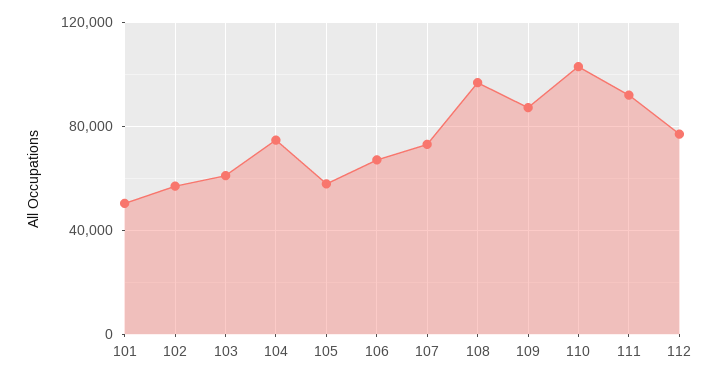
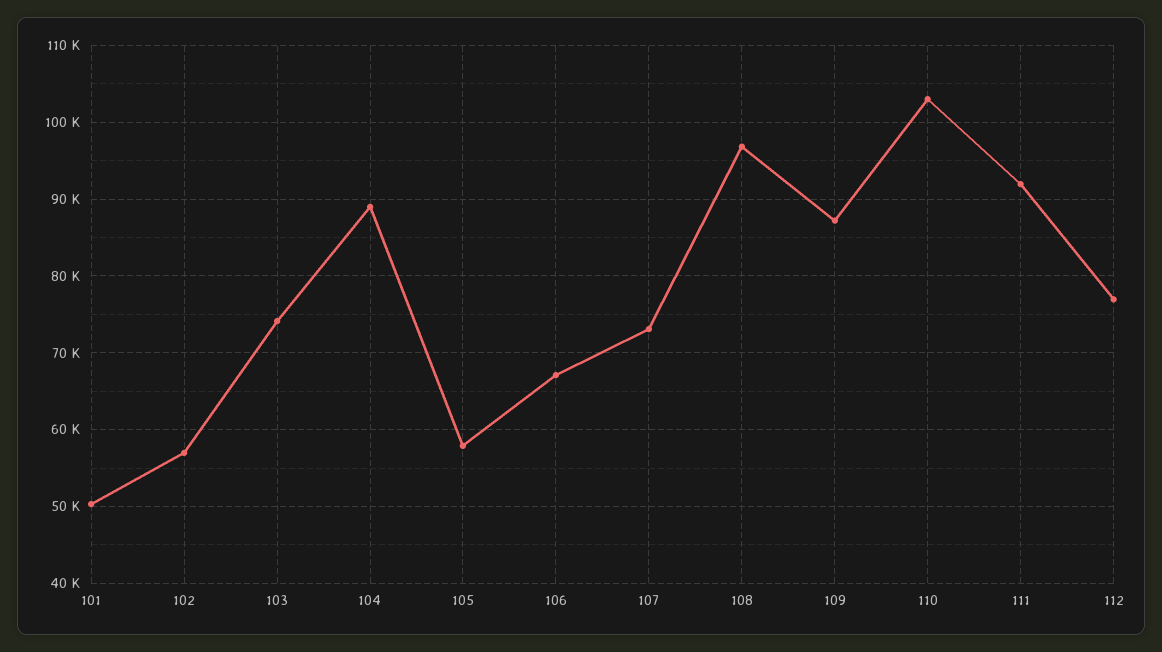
  {
    "101": 50000,
    "102": 57000,
-   "103": 60000,
+   "103": 74000,
-   "104": 75000,
+   "104": 89000,
    "105": 58000,
    "106": 67000,
    "107": 73000,
    "108": 97000,
    "109": 87000,
    "110": 103000,
    "111": 92000,
    "112": 77000
  }

